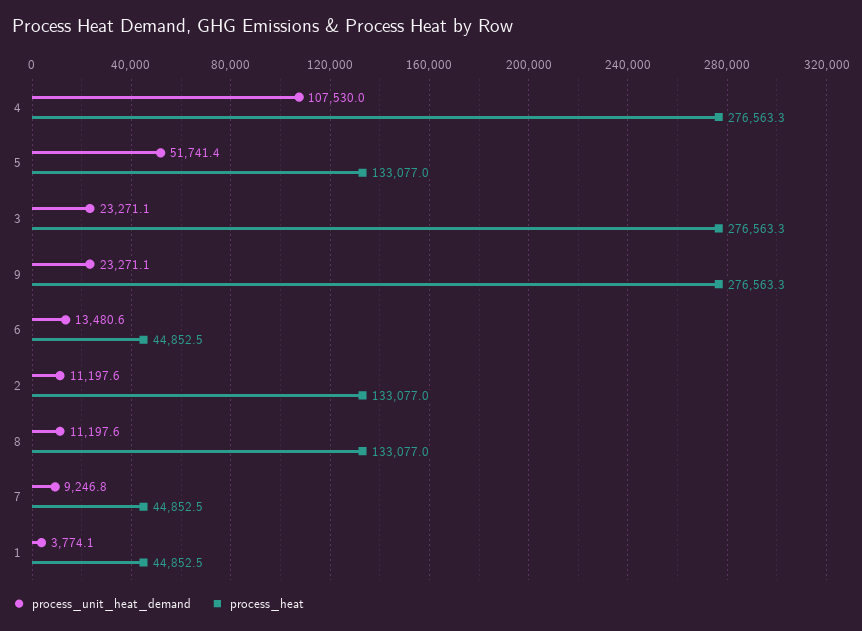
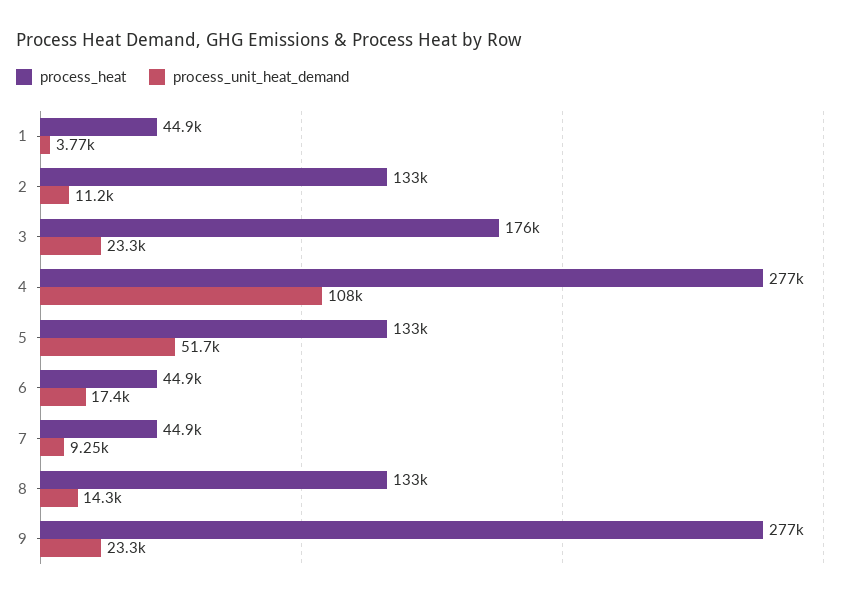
  {
    "process_unit_heat_demand": {
      "4": 107530,
      "5": 51741.4,
      "3": 23271.1,
      "9": 23271.1,
-     "6": 13480.6,
+     "6": 17400,
      "2": 11197.6,
-     "8": 11197.6,
+     "8": 14300,
      "7": 9246.8,
      "1": 3774.1
    },
    "process_heat": {
      "4": 276563.3,
      "5": 133077,
-     "3": 276563.3,
+     "3": 176000,
      "9": 276563.3,
      "6": 44852.5,
      "2": 133077,
      "8": 133077,
      "7": 44852.5,
      "1": 44852.5
    }
  }

